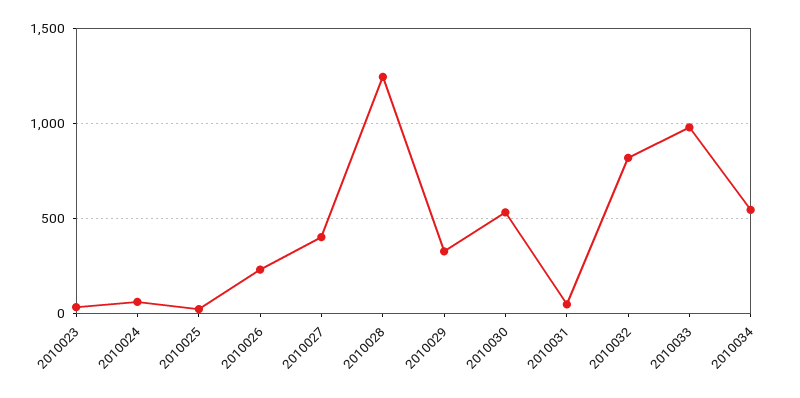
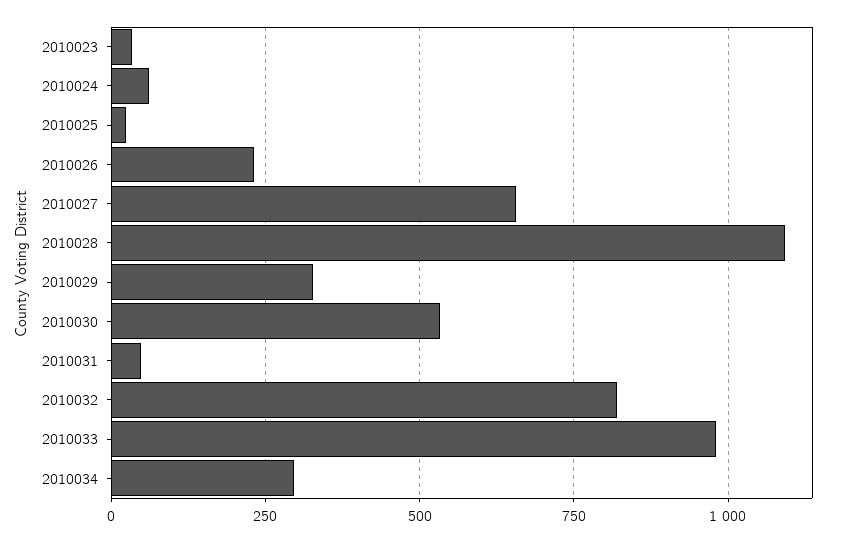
  {
    "2010023": 25,
    "2010024": 50,
    "2010025": 25,
    "2010026": 225,
-   "2010027": 400,
+   "2010027": 650,
-   "2010028": 1250,
+   "2010028": 1100,
    "2010029": 325,
    "2010030": 525,
    "2010031": 50,
    "2010032": 825,
    "2010033": 975,
-   "2010034": 550
+   "2010034": 300
  }

